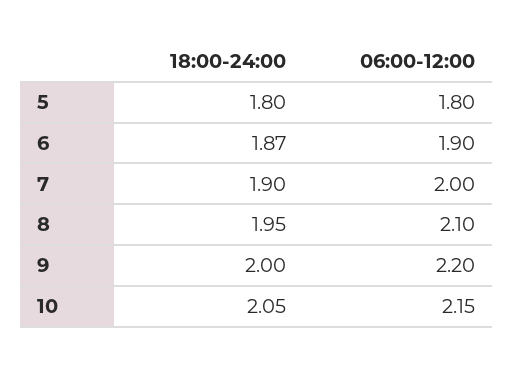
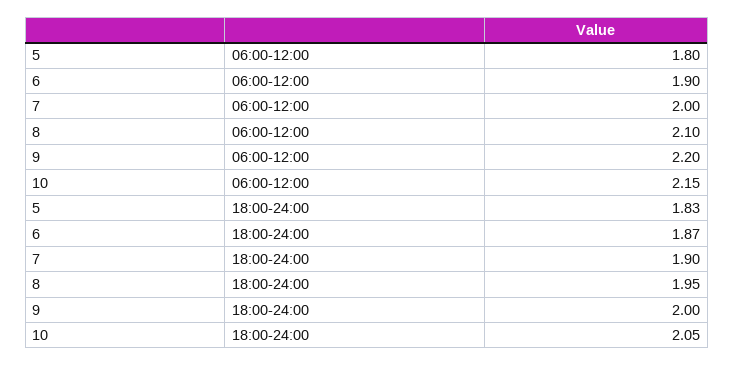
  {
    "18:00-24:00": {
-     "5": 1.8,
+     "5": 1.83,
      "6": 1.87,
      "7": 1.9,
      "8": 1.95,
      "9": 2,
      "10": 2.05
    },
    "06:00-12:00": {
      "5": 1.8,
      "6": 1.9,
      "7": 2,
      "8": 2.1,
      "9": 2.2,
      "10": 2.15
    }
  }

